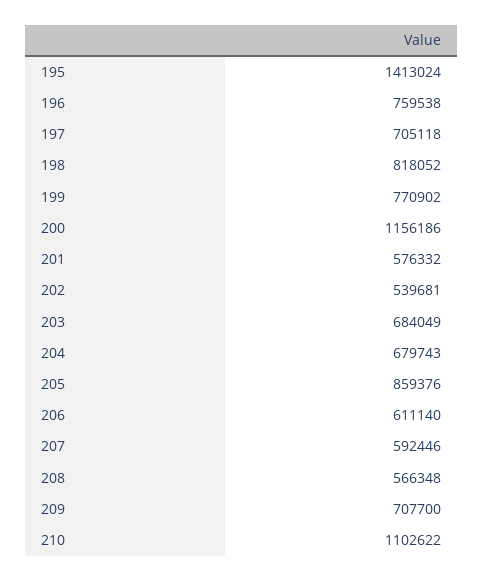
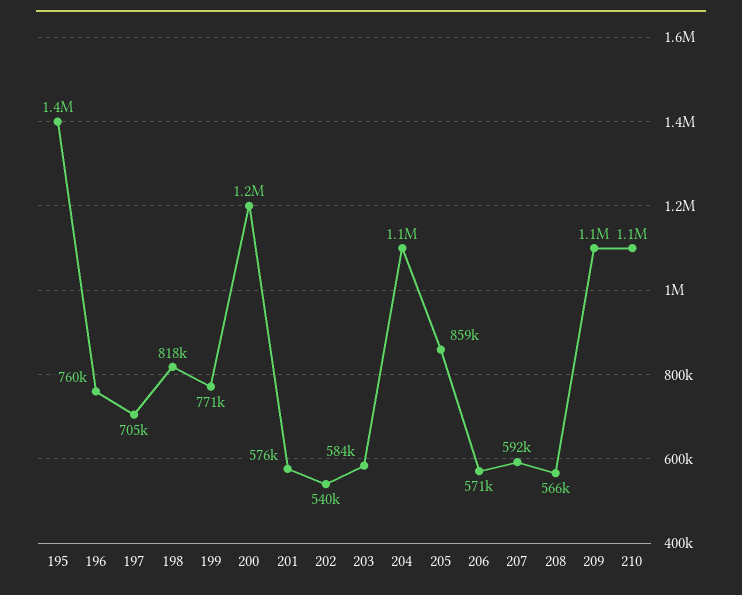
  {
    "195": 1413024,
    "196": 759538,
    "197": 705118,
    "198": 818052,
    "199": 770902,
    "200": 1156186,
    "201": 576332,
    "202": 539681,
-   "203": 684049,
+   "203": 584000,
-   "204": 679743,
+   "204": 1100000,
    "205": 859376,
-   "206": 611140,
+   "206": 571000,
    "207": 592446,
    "208": 566348,
-   "209": 707700,
+   "209": 1100000,
    "210": 1102622
  }

